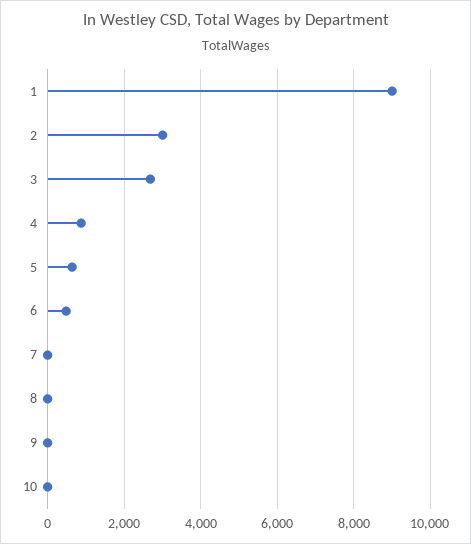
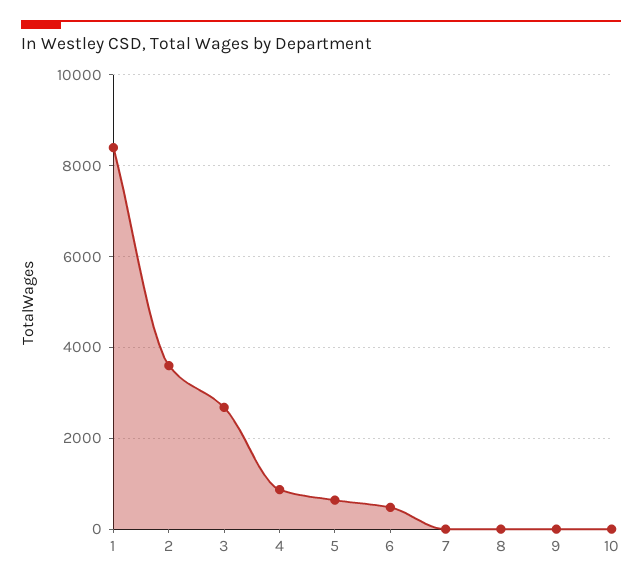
  {
-   "1": 9000,
+   "1": 8400,
-   "2": 3000,
+   "2": 3600,
    "3": 2600,
    "4": 800,
    "5": 600,
    "6": 400,
    "7": 0,
    "8": 0,
    "9": 0,
    "10": 0
  }

